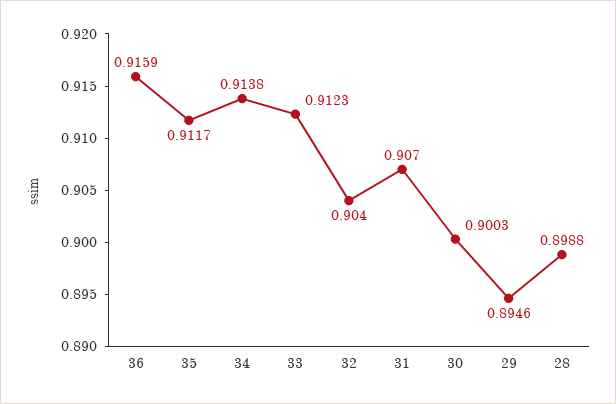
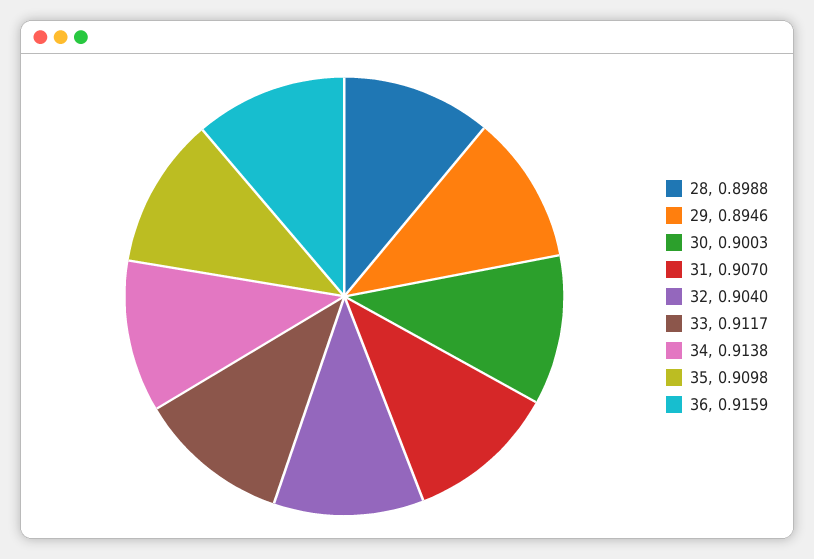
  {
    "36": 0.9159,
-   "35": 0.9117,
+   "35": 0.9098,
    "34": 0.9138,
-   "33": 0.9123,
+   "33": 0.9117,
    "32": 0.904,
    "31": 0.907,
    "30": 0.9003,
    "29": 0.8946,
    "28": 0.8988
  }

